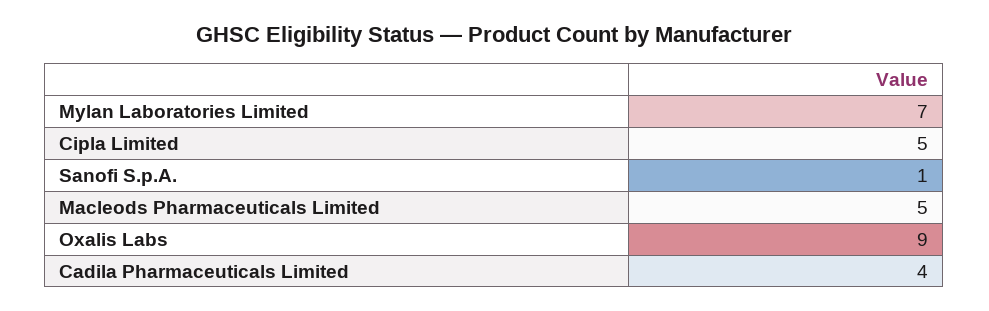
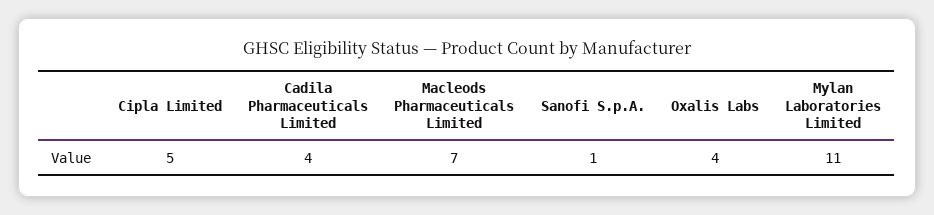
  {
-   "Mylan Laboratories Limited": 7,
+   "Mylan Laboratories Limited": 11,
    "Cipla Limited": 5,
    "Sanofi S.p.A.": 1,
-   "Macleods Pharmaceuticals Limited": 5,
+   "Macleods Pharmaceuticals Limited": 7,
-   "Oxalis Labs": 9,
+   "Oxalis Labs": 4,
    "Cadila Pharmaceuticals Limited": 4
  }

